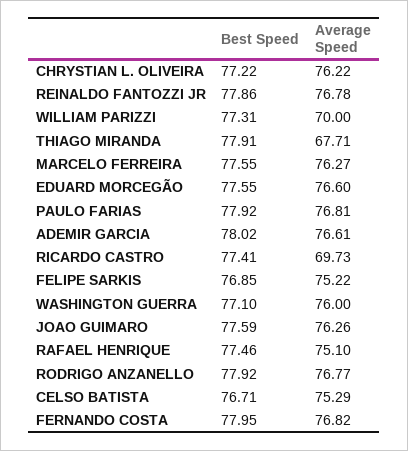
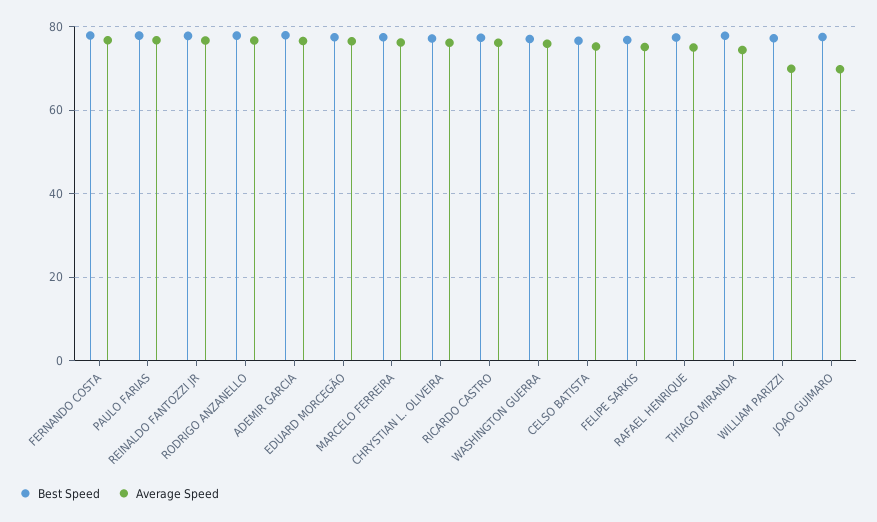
  {
    "Best Speed": {
      "CHRYSTIAN L. OLIVEIRA": 77.22,
      "REINALDO FANTOZZI JR": 77.86,
      "WILLIAM PARIZZI": 77.31,
      "THIAGO MIRANDA": 77.91,
      "MARCELO FERREIRA": 77.55,
      "EDUARD MORCEGÃO": 77.55,
      "PAULO FARIAS": 77.92,
      "ADEMIR GARCIA": 78.02,
      "RICARDO CASTRO": 77.41,
      "FELIPE SARKIS": 76.85,
      "WASHINGTON GUERRA": 77.1,
      "JOAO GUIMARO": 77.59,
      "RAFAEL HENRIQUE": 77.46,
      "RODRIGO ANZANELLO": 77.92,
      "CELSO BATISTA": 76.71,
      "FERNANDO COSTA": 77.95
    },
    "Average Speed": {
      "CHRYSTIAN L. OLIVEIRA": 76.22,
      "REINALDO FANTOZZI JR": 76.78,
      "WILLIAM PARIZZI": 70,
-     "THIAGO MIRANDA": 67.71,
+     "THIAGO MIRANDA": 74,
      "MARCELO FERREIRA": 76.27,
      "EDUARD MORCEGÃO": 76.6,
      "PAULO FARIAS": 76.81,
      "ADEMIR GARCIA": 76.61,
-     "RICARDO CASTRO": 69.73,
+     "RICARDO CASTRO": 76,
      "FELIPE SARKIS": 75.22,
      "WASHINGTON GUERRA": 76,
-     "JOAO GUIMARO": 76.26,
+     "JOAO GUIMARO": 70,
      "RAFAEL HENRIQUE": 75.1,
      "RODRIGO ANZANELLO": 76.77,
      "CELSO BATISTA": 75.29,
      "FERNANDO COSTA": 76.82
    }
  }

